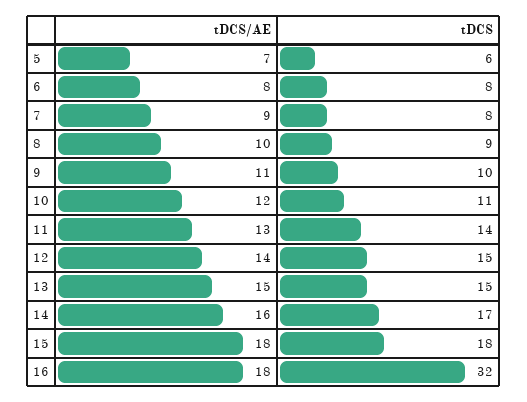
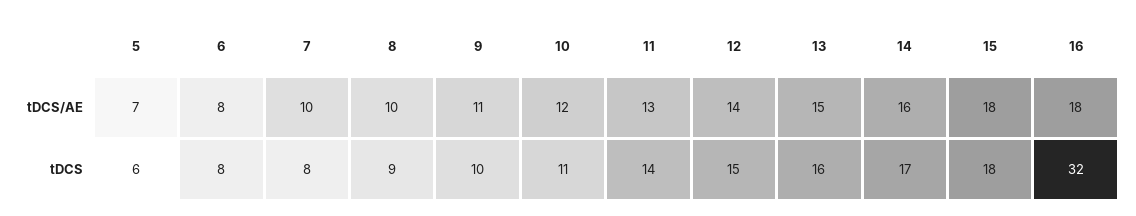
  {
    "tDCS/AE": {
      "5": 7,
      "6": 8,
-     "7": 9,
+     "7": 10,
      "8": 10,
      "9": 11,
      "10": 12,
      "11": 13,
      "12": 14,
      "13": 15,
      "14": 16,
      "15": 18,
      "16": 18
    },
    "tDCS": {
      "5": 6,
      "6": 8,
      "7": 8,
      "8": 9,
      "9": 10,
      "10": 11,
      "11": 14,
      "12": 15,
-     "13": 15,
+     "13": 16,
      "14": 17,
      "15": 18,
      "16": 32
    }
  }

